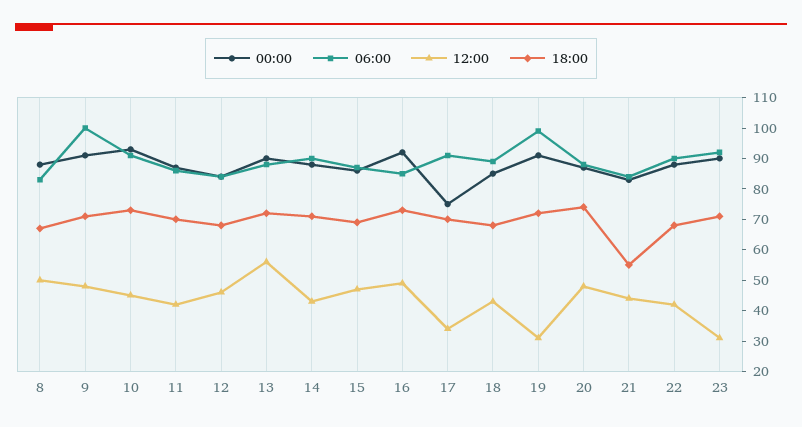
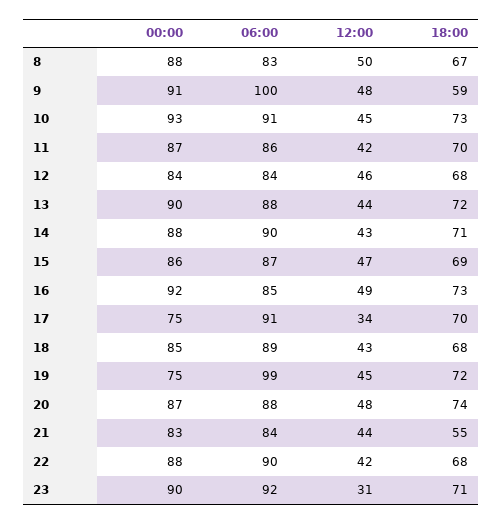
  {
    "00:00": {
      "8": 88,
      "9": 91,
      "10": 93,
      "11": 87,
      "12": 84,
      "13": 90,
      "14": 88,
      "15": 86,
      "16": 92,
      "17": 75,
      "18": 85,
-     "19": 90,
+     "19": 75,
      "20": 87,
      "21": 83,
      "22": 88,
      "23": 90
    },
    "06:00": {
      "8": 83,
      "9": 100,
      "10": 91,
      "11": 86,
      "12": 84,
      "13": 88,
      "14": 90,
      "15": 87,
      "16": 85,
      "17": 91,
      "18": 89,
      "19": 99,
      "20": 88,
      "21": 84,
      "22": 90,
      "23": 92
    },
    "12:00": {
      "8": 50,
      "9": 48,
      "10": 45,
      "11": 42,
      "12": 46,
-     "13": 55,
+     "13": 44,
      "14": 43,
      "15": 47,
      "16": 49,
      "17": 34,
      "18": 43,
-     "19": 30,
+     "19": 45,
      "20": 48,
      "21": 44,
      "22": 42,
      "23": 31
    },
    "18:00": {
      "8": 67,
-     "9": 70,
+     "9": 59,
      "10": 73,
      "11": 70,
      "12": 68,
      "13": 72,
      "14": 71,
      "15": 69,
      "16": 73,
      "17": 70,
      "18": 68,
      "19": 72,
      "20": 74,
      "21": 55,
      "22": 68,
      "23": 71
    }
  }

